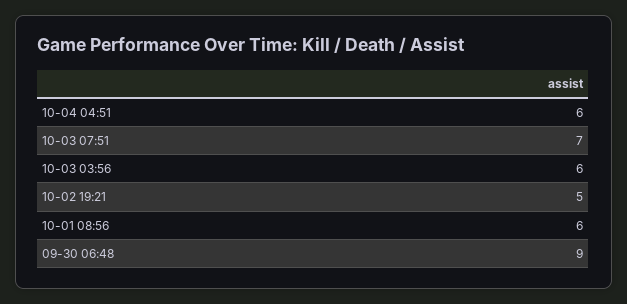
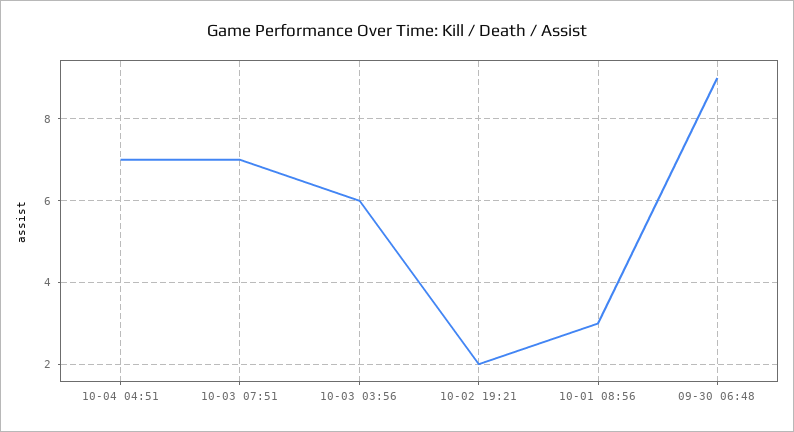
  {
-   "10-04 04:51": 6,
+   "10-04 04:51": 7,
    "10-03 07:51": 7,
    "10-03 03:56": 6,
-   "10-02 19:21": 5,
+   "10-02 19:21": 2,
-   "10-01 08:56": 6,
+   "10-01 08:56": 3,
    "09-30 06:48": 9
  }

